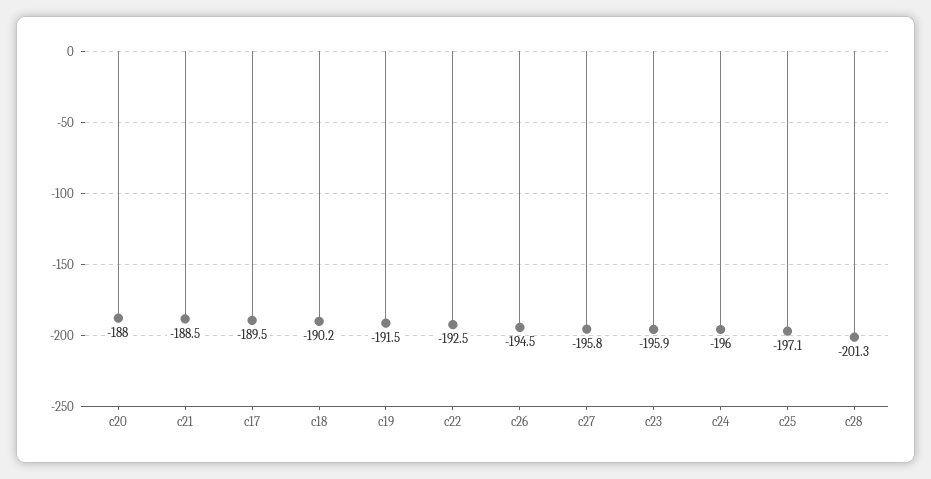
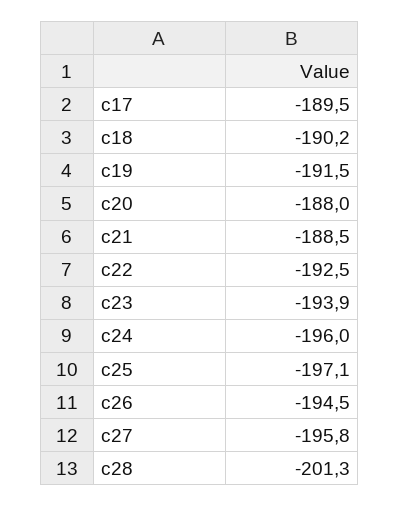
  {
    "c20": -188,
    "c21": -188.5,
    "c17": -189.5,
    "c18": -190.2,
    "c19": -191.5,
    "c22": -192.5,
    "c26": -194.5,
    "c27": -195.8,
-   "c23": -195.9,
+   "c23": -193.9,
    "c24": -196,
    "c25": -197.1,
    "c28": -201.3
  }

